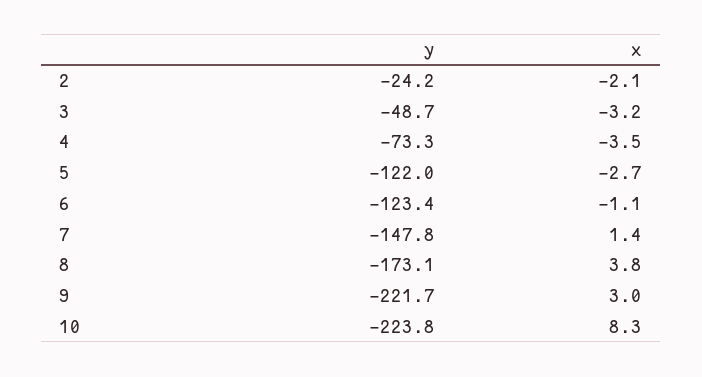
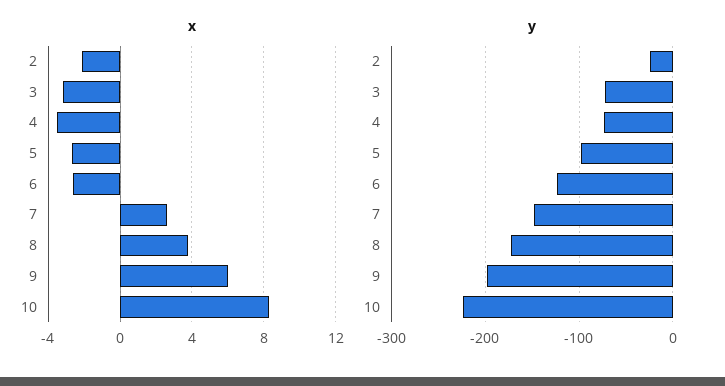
  {
    "y": {
      "2": -24.2,
-     "3": -48.7,
+     "3": -70,
      "4": -73.3,
-     "5": -122,
+     "5": -100,
      "6": -123.4,
      "7": -147.8,
      "8": -173.1,
-     "9": -221.7,
+     "9": -200,
      "10": -223.8
    },
    "x": {
      "2": -2.1,
      "3": -3.2,
      "4": -3.5,
      "5": -2.7,
-     "6": -1.1,
+     "6": -2.5,
-     "7": 1.4,
+     "7": 2.5,
      "8": 3.8,
-     "9": 3,
+     "9": 6,
      "10": 8.3
    }
  }

